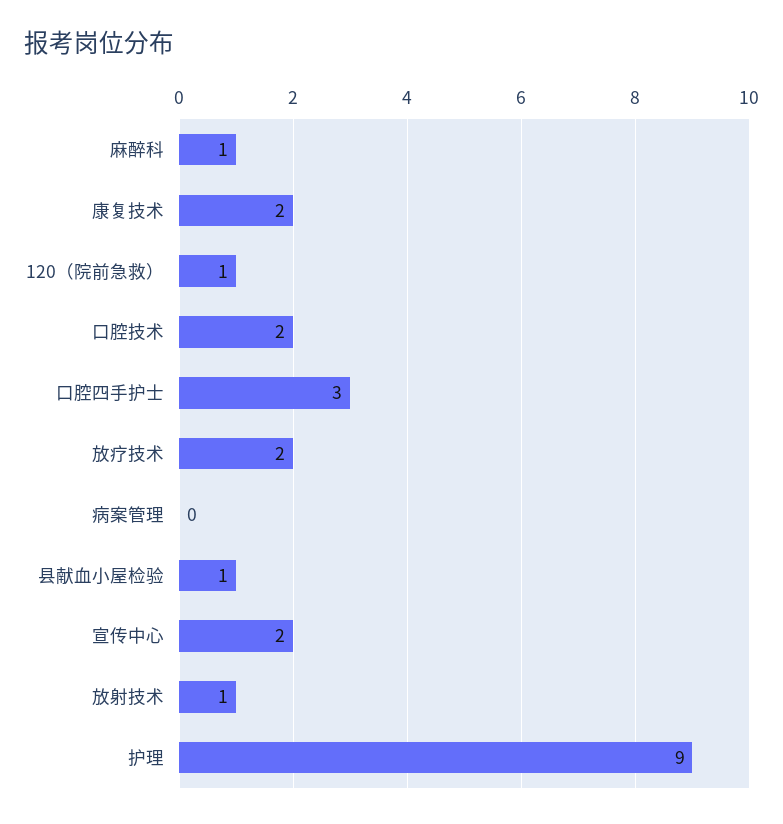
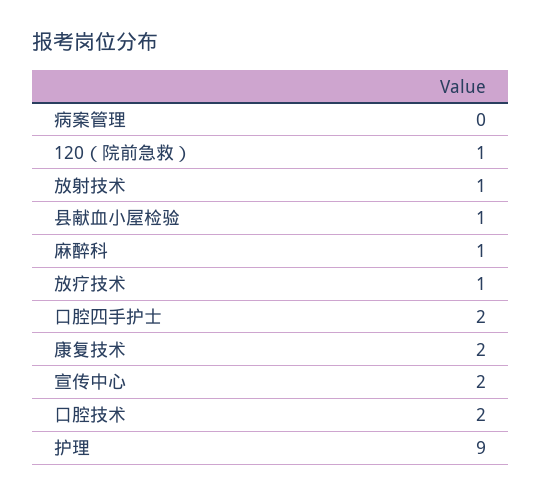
  {
    "麻醉科": 1,
    "康复技术": 2,
    "120（院前急救）": 1,
    "口腔技术": 2,
-   "口腔四手护士": 3,
+   "口腔四手护士": 2,
-   "放疗技术": 2,
+   "放疗技术": 1,
    "病案管理": 0,
    "县献血小屋检验": 1,
    "宣传中心": 2,
    "放射技术": 1,
    "护理": 9
  }

